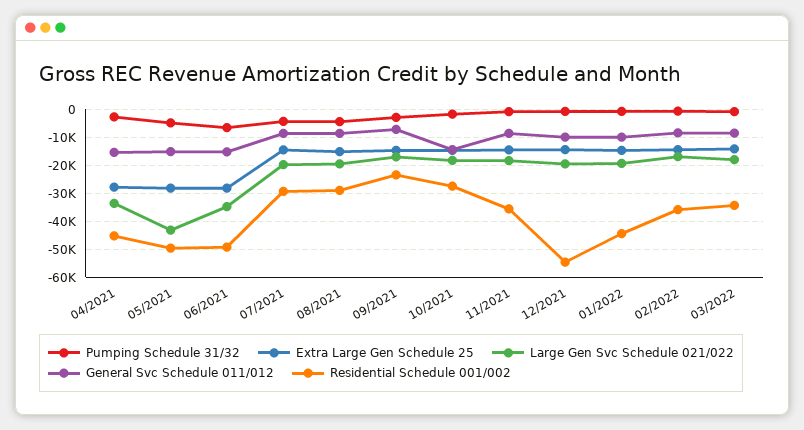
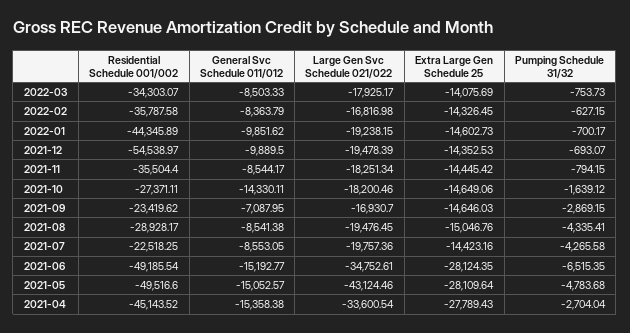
  {
    "Pumping Schedule 31/32": {
      "04/2021": -2704.04,
      "05/2021": -4783.68,
      "06/2021": -6515.35,
      "07/2021": -4265.58,
      "08/2021": -4335.41,
      "09/2021": -2869.15,
      "10/2021": -1639.12,
      "11/2021": -794.15,
      "12/2021": -693.07,
      "01/2022": -700.17,
      "02/2022": -627.15,
      "03/2022": -753.73
    },
    "Extra Large Gen Schedule 25": {
      "04/2021": -27789.43,
      "05/2021": -28109.64,
      "06/2021": -28124.35,
      "07/2021": -14423.16,
      "08/2021": -15046.76,
      "09/2021": -14646.03,
      "10/2021": -14649.06,
      "11/2021": -14445.42,
      "12/2021": -14352.53,
      "01/2022": -14602.73,
      "02/2022": -14326.45,
      "03/2022": -14075.69
    },
    "Large Gen Svc Schedule 021/022": {
      "04/2021": -33600.54,
      "05/2021": -43124.46,
      "06/2021": -34752.61,
      "07/2021": -19757.36,
      "08/2021": -19476.45,
      "09/2021": -16930.7,
      "10/2021": -18200.46,
      "11/2021": -18251.34,
      "12/2021": -19478.39,
      "01/2022": -19238.15,
      "02/2022": -16816.98,
      "03/2022": -17925.17
    },
    "General Svc Schedule 011/012": {
      "04/2021": -15358.38,
      "05/2021": -15052.57,
      "06/2021": -15192.77,
      "07/2021": -8553.05,
      "08/2021": -8541.38,
      "09/2021": -7087.95,
      "10/2021": -14330.11,
      "11/2021": -8544.17,
      "12/2021": -9889.5,
      "01/2022": -9851.62,
      "02/2022": -8363.79,
      "03/2022": -8503.33
    },
    "Residential Schedule 001/002": {
      "04/2021": -45143.52,
      "05/2021": -49516.6,
      "06/2021": -49185.54,
-     "07/2021": -30000,
+     "07/2021": -22518.25,
      "08/2021": -28928.17,
      "09/2021": -23419.62,
      "10/2021": -27371.11,
      "11/2021": -35504.4,
      "12/2021": -54538.97,
      "01/2022": -44345.89,
      "02/2022": -35787.58,
      "03/2022": -34303.07
    }
  }

